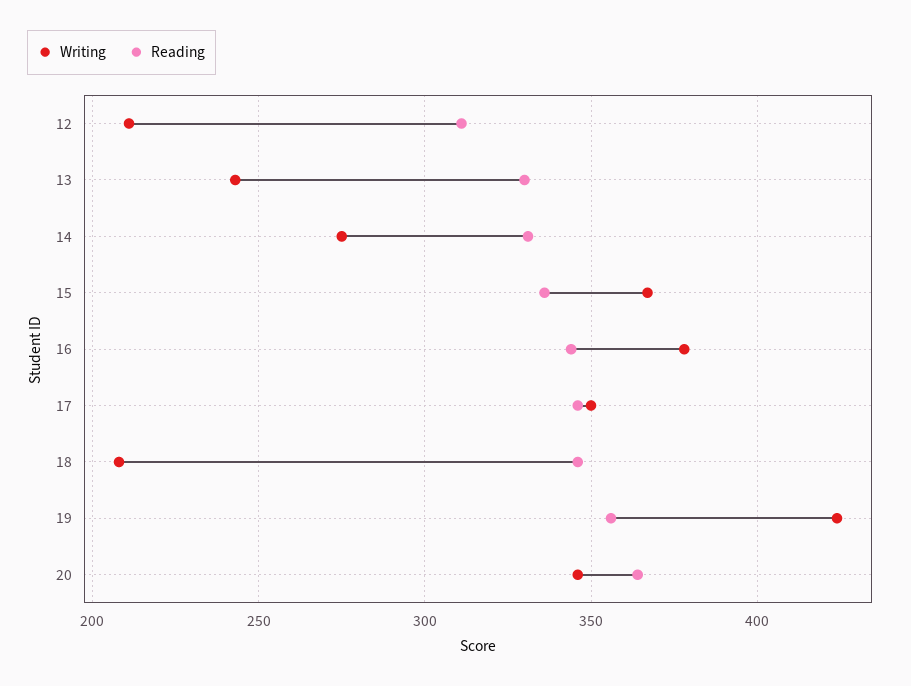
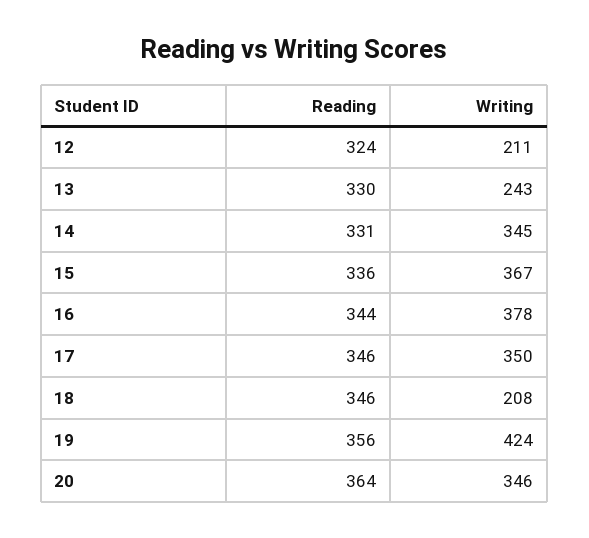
  {
    "Writing": {
      "12": 211,
      "13": 243,
-     "14": 275,
+     "14": 345,
      "15": 367,
      "16": 378,
      "17": 350,
      "18": 208,
      "19": 424,
      "20": 346
    },
    "Reading": {
-     "12": 310,
+     "12": 324,
      "13": 330,
      "14": 331,
      "15": 336,
      "16": 344,
      "17": 346,
      "18": 346,
      "19": 356,
      "20": 364
    }
  }

